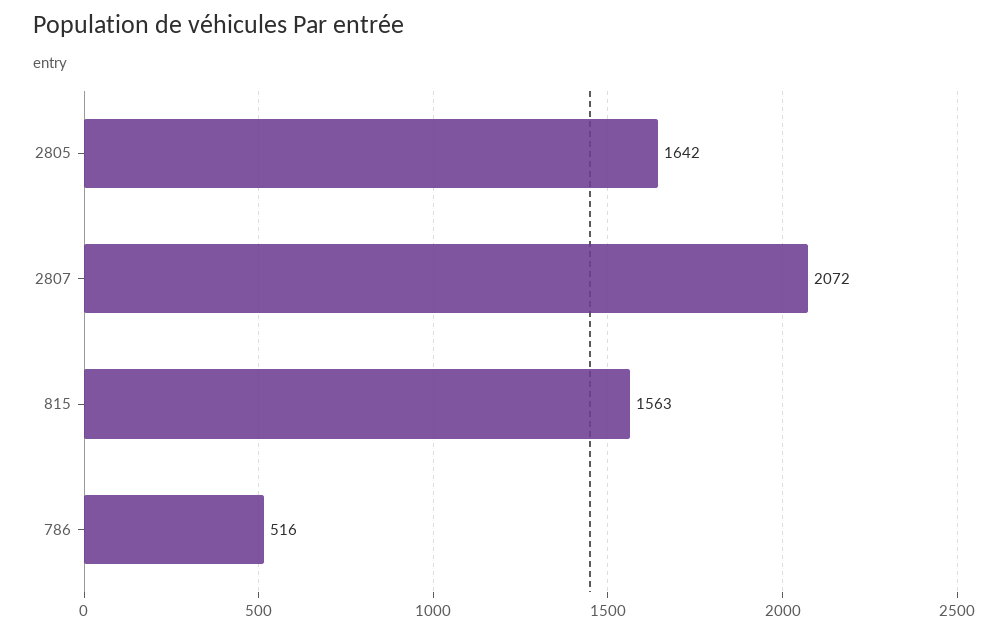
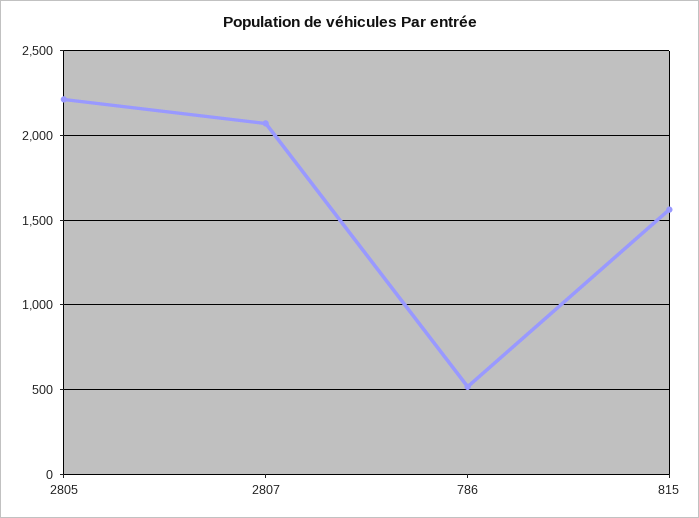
  {
-   "2805": 1642,
+   "2805": 2200,
    "2807": 2072,
    "815": 1563,
    "786": 516
  }

